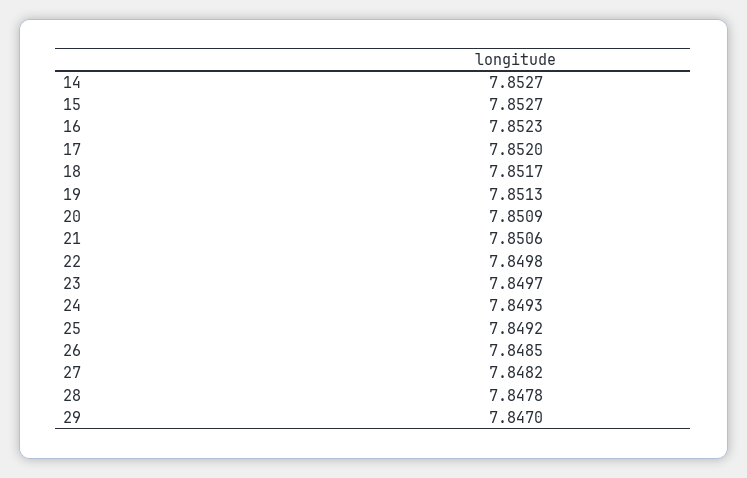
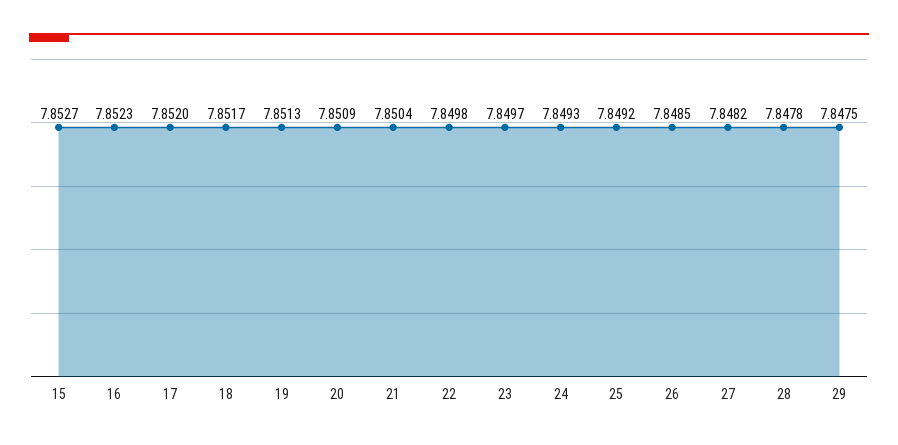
  {
-   "14": 7.8527,
    "15": 7.8527,
    "16": 7.8523,
    "17": 7.852,
    "18": 7.8517,
    "19": 7.8513,
    "20": 7.8509,
-   "21": 7.8506,
+   "21": 7.8504,
    "22": 7.8498,
    "23": 7.8497,
    "24": 7.8493,
    "25": 7.8492,
    "26": 7.8485,
    "27": 7.8482,
    "28": 7.8478,
-   "29": 7.847
+   "29": 7.8475
  }

